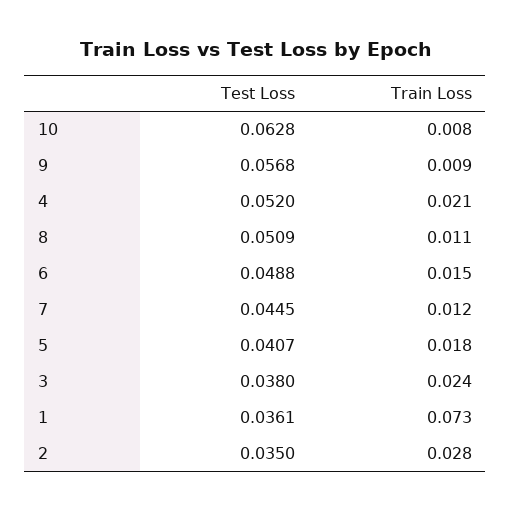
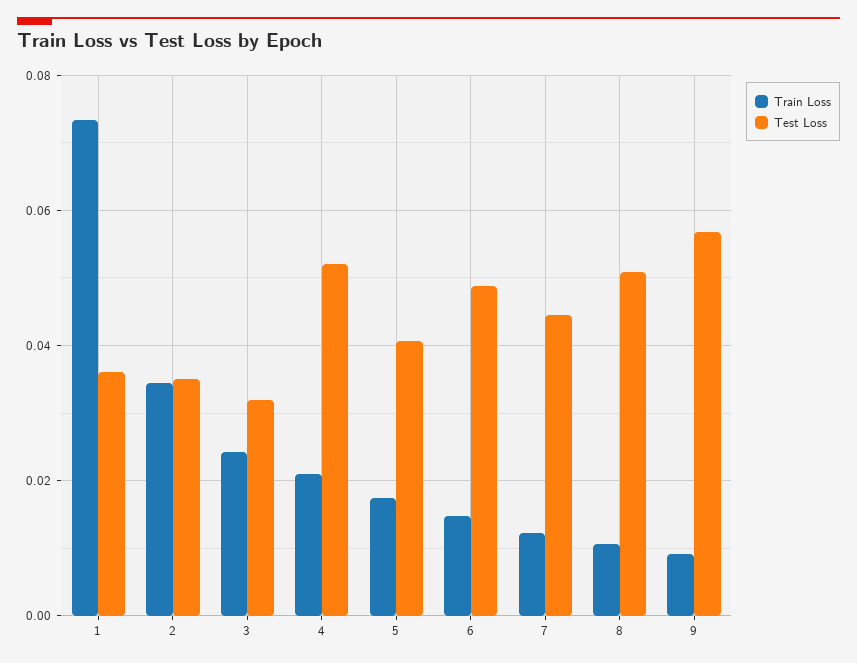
  {
    "Test Loss": {
-     "10": 0.0628,
      "9": 0.0568,
      "4": 0.052,
      "8": 0.0509,
      "6": 0.0488,
      "7": 0.0445,
      "5": 0.0407,
-     "3": 0.038,
+     "3": 0.032,
      "1": 0.0361,
      "2": 0.035
    },
    "Train Loss": {
-     "10": 0.008,
      "9": 0.009,
      "4": 0.021,
      "8": 0.011,
      "6": 0.015,
      "7": 0.012,
      "5": 0.018,
      "3": 0.024,
      "1": 0.073,
-     "2": 0.028
+     "2": 0.034
    }
  }

